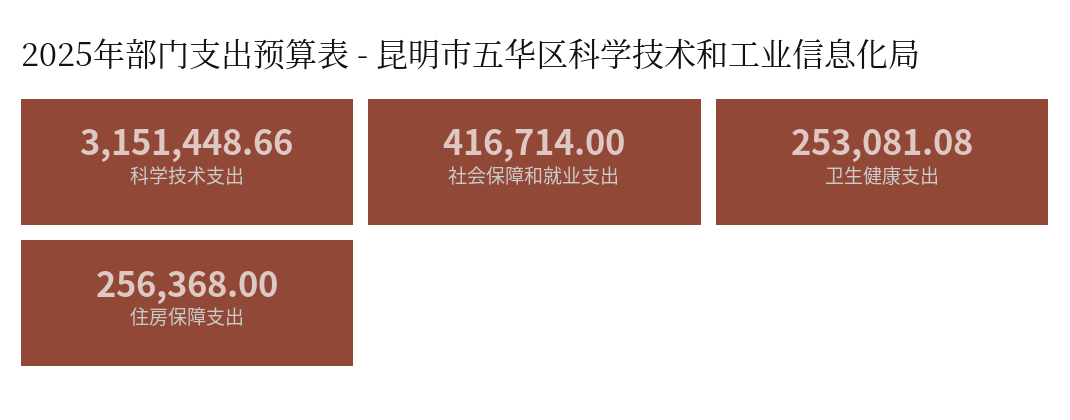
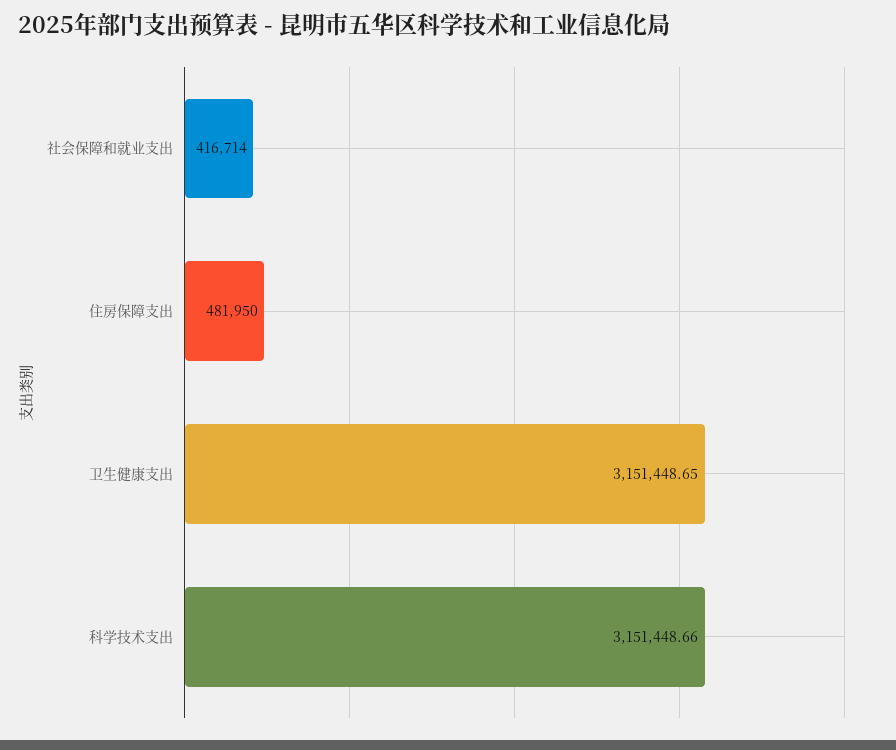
  {
    "科学技术支出": 3151448.66,
    "社会保障和就业支出": 416714,
-   "卫生健康支出": 253081.08,
+   "卫生健康支出": 3151448.65,
-   "住房保障支出": 256368
+   "住房保障支出": 481950
  }

